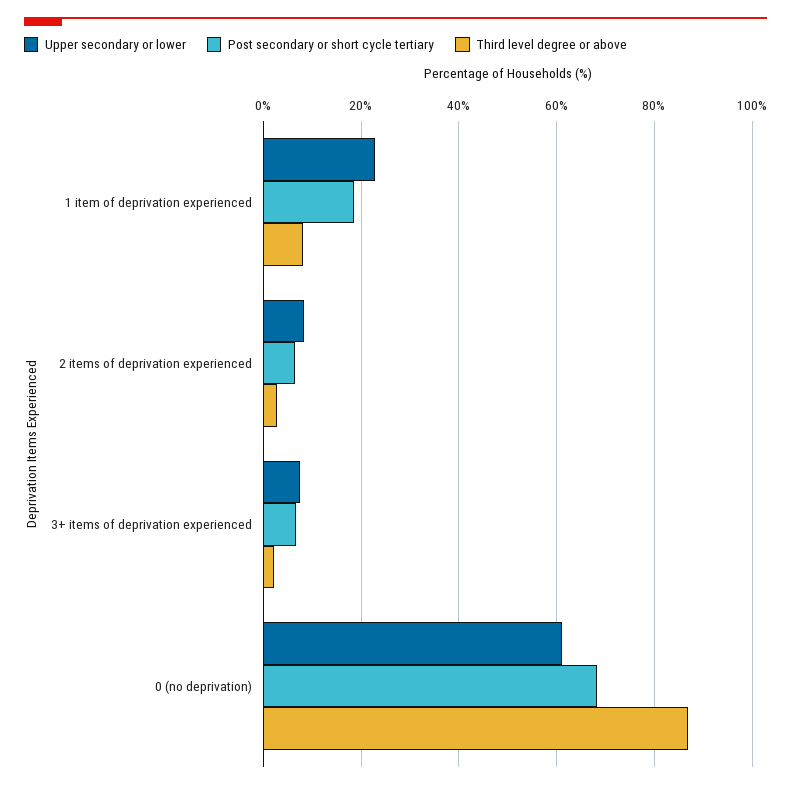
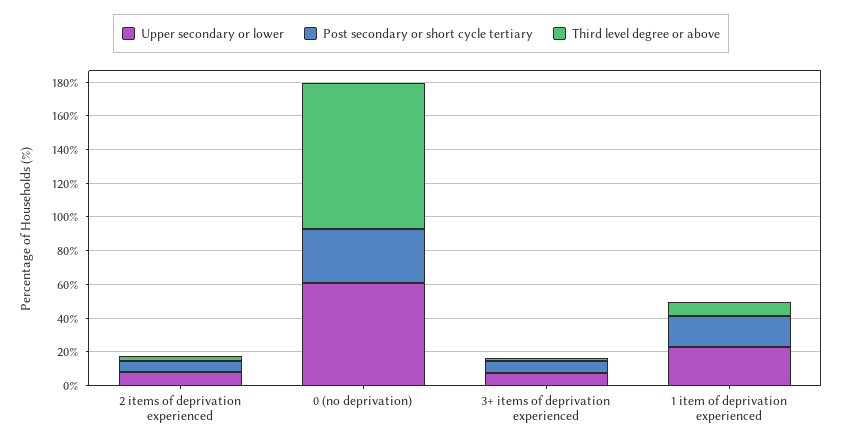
  {
    "Upper secondary or lower": {
      "1 item of deprivation experienced": 22,
      "2 items of deprivation experienced": 8,
      "3+ items of deprivation experienced": 8,
      "0 (no deprivation)": 62
    },
    "Post secondary or short cycle tertiary": {
      "1 item of deprivation experienced": 18,
      "2 items of deprivation experienced": 6,
      "3+ items of deprivation experienced": 6,
-     "0 (no deprivation)": 68
+     "0 (no deprivation)": 30
    },
    "Third level degree or above": {
      "1 item of deprivation experienced": 8,
      "2 items of deprivation experienced": 2,
      "3+ items of deprivation experienced": 2,
      "0 (no deprivation)": 86
    }
  }

